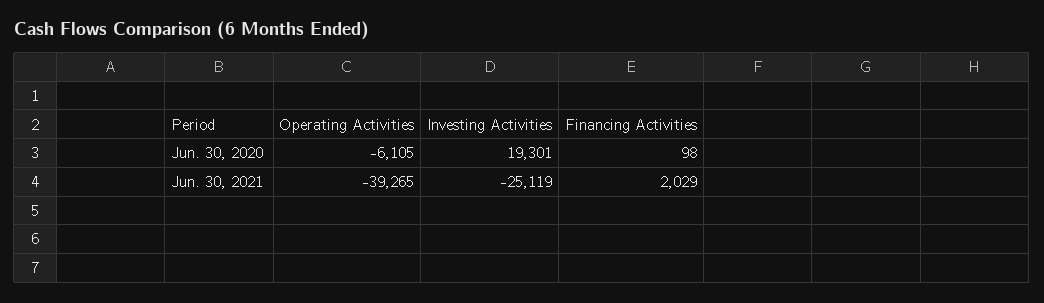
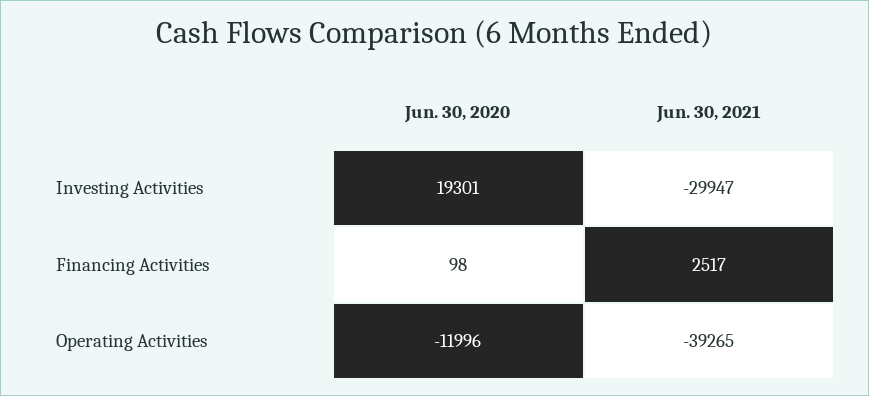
  {
    "Operating Activities": {
-     "Jun. 30, 2020": -6105,
+     "Jun. 30, 2020": -11996,
      "Jun. 30, 2021": -39265
    },
    "Investing Activities": {
      "Jun. 30, 2020": 19301,
-     "Jun. 30, 2021": -25119
+     "Jun. 30, 2021": -29947
    },
    "Financing Activities": {
      "Jun. 30, 2020": 98,
-     "Jun. 30, 2021": 2029
+     "Jun. 30, 2021": 2517
    }
  }

